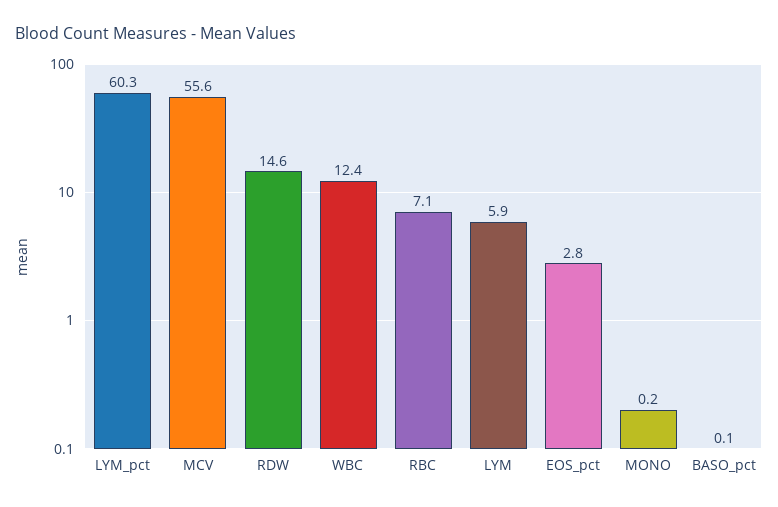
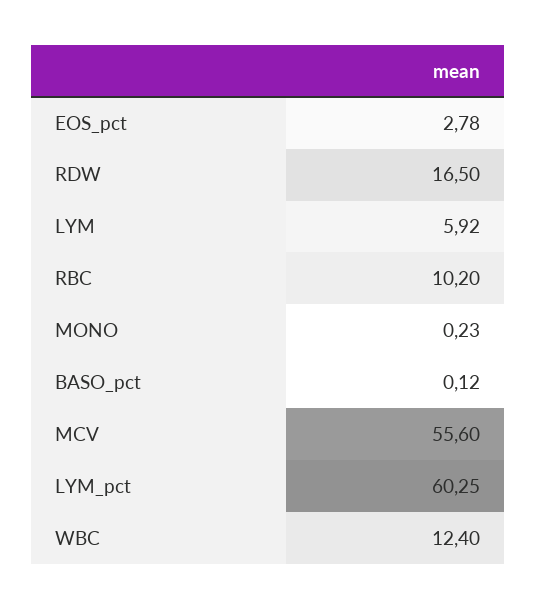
  {
    "LYM_pct": 60.25,
    "MCV": 55.6,
-   "RDW": 14.6,
+   "RDW": 16.5,
    "WBC": 12.4,
-   "RBC": 7.1,
+   "RBC": 10.2,
    "LYM": 5.92,
    "EOS_pct": 2.78,
    "MONO": 0.23,
    "BASO_pct": 0.12
  }

